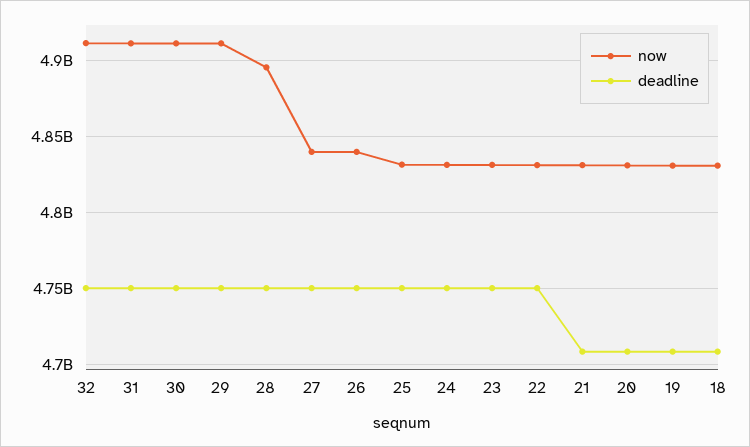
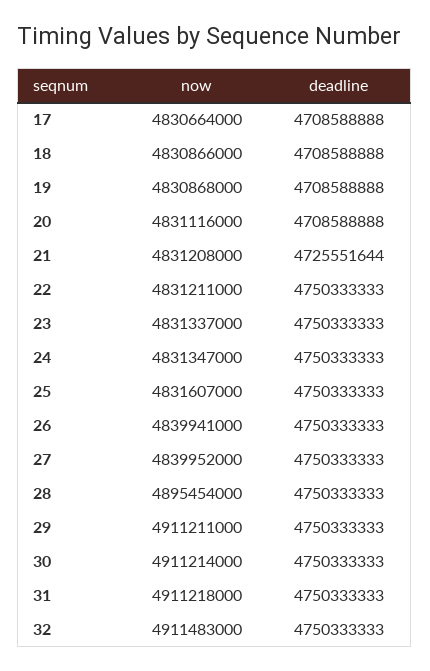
  {
    "now": {
      "32": 4911483000,
      "31": 4911218000,
      "30": 4911214000,
      "29": 4911211000,
      "28": 4895454000,
      "27": 4839952000,
      "26": 4839941000,
      "25": 4831607000,
      "24": 4831347000,
      "23": 4831337000,
      "22": 4831211000,
      "21": 4831208000,
      "20": 4831116000,
      "19": 4830868000,
-     "18": 4830866000
+     "18": 4830866000,
+     "17": 4830664000
    },
    "deadline": {
      "32": 4750333333,
      "31": 4750333333,
      "30": 4750333333,
      "29": 4750333333,
      "28": 4750333333,
      "27": 4750333333,
      "26": 4750333333,
      "25": 4750333333,
      "24": 4750333333,
      "23": 4750333333,
      "22": 4750333333,
-     "21": 4710000000,
+     "21": 4725551644,
      "20": 4708588888,
      "19": 4708588888,
-     "18": 4708588888
+     "18": 4708588888,
+     "17": 4708588888
    }
  }

